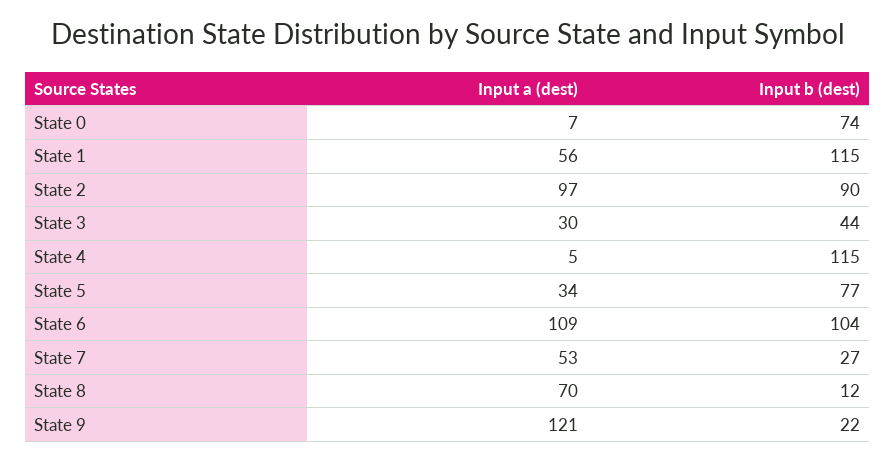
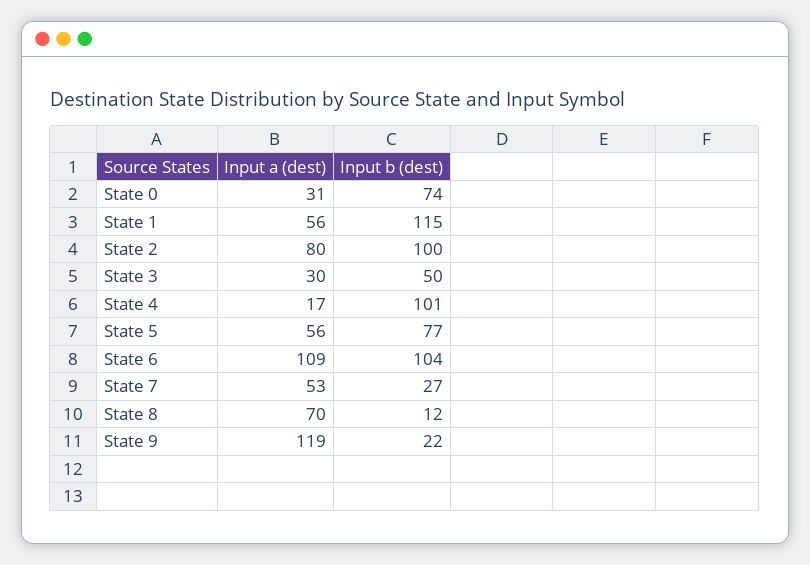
  {
    "Input a (dest)": {
-     "State 0": 7,
+     "State 0": 31,
      "State 1": 56,
-     "State 2": 97,
+     "State 2": 80,
      "State 3": 30,
-     "State 4": 5,
+     "State 4": 17,
-     "State 5": 34,
+     "State 5": 56,
      "State 6": 109,
      "State 7": 53,
      "State 8": 70,
-     "State 9": 121
+     "State 9": 119
    },
    "Input b (dest)": {
      "State 0": 74,
      "State 1": 115,
-     "State 2": 90,
+     "State 2": 100,
-     "State 3": 44,
+     "State 3": 50,
-     "State 4": 115,
+     "State 4": 101,
      "State 5": 77,
      "State 6": 104,
      "State 7": 27,
      "State 8": 12,
      "State 9": 22
    }
  }

